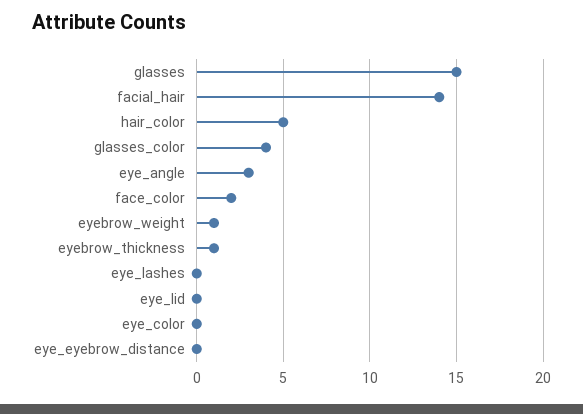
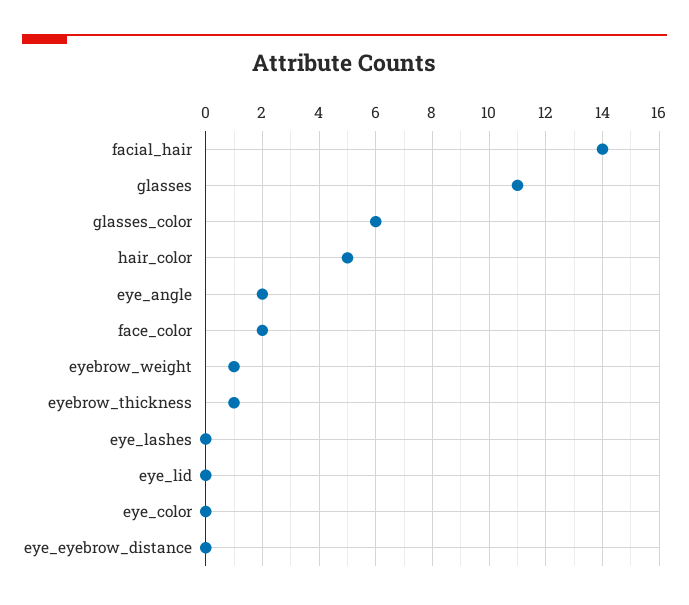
  {
-   "glasses": 15,
+   "glasses": 11,
    "facial_hair": 14,
    "hair_color": 5,
-   "glasses_color": 4,
+   "glasses_color": 6,
-   "eye_angle": 3,
+   "eye_angle": 2,
    "face_color": 2,
    "eyebrow_weight": 1,
    "eyebrow_thickness": 1,
    "eye_lashes": 0,
    "eye_lid": 0,
    "eye_color": 0,
    "eye_eyebrow_distance": 0
  }

